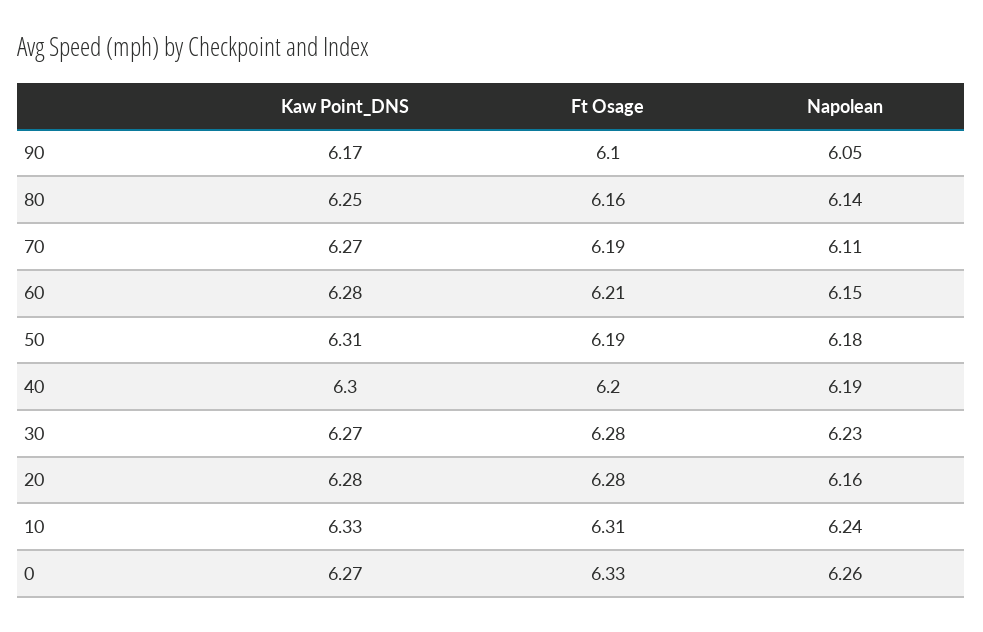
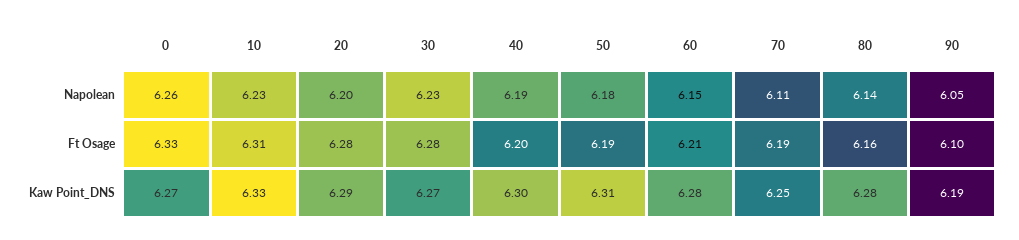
  {
    "Kaw Point_DNS": {
-     "90": 6.17,
+     "90": 6.19,
-     "80": 6.25,
+     "80": 6.28,
-     "70": 6.27,
+     "70": 6.25,
      "60": 6.28,
      "50": 6.31,
      "40": 6.3,
      "30": 6.27,
-     "20": 6.28,
+     "20": 6.29,
      "10": 6.33,
      "0": 6.27
    },
    "Ft Osage": {
      "90": 6.1,
      "80": 6.16,
      "70": 6.19,
      "60": 6.21,
      "50": 6.19,
      "40": 6.2,
      "30": 6.28,
      "20": 6.28,
      "10": 6.31,
      "0": 6.33
    },
    "Napolean": {
      "90": 6.05,
      "80": 6.14,
      "70": 6.11,
      "60": 6.15,
      "50": 6.18,
      "40": 6.19,
      "30": 6.23,
-     "20": 6.16,
+     "20": 6.2,
-     "10": 6.24,
+     "10": 6.23,
      "0": 6.26
    }
  }

